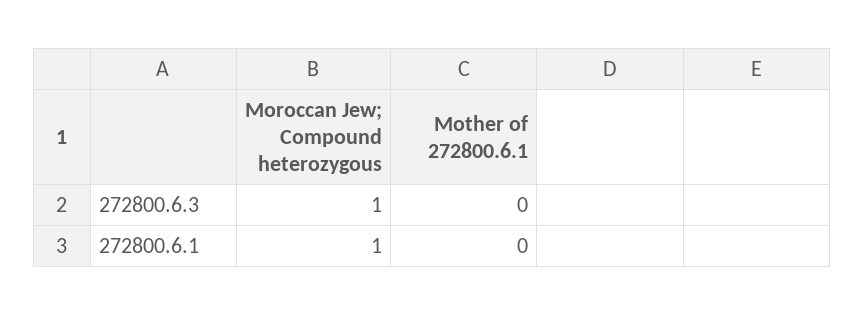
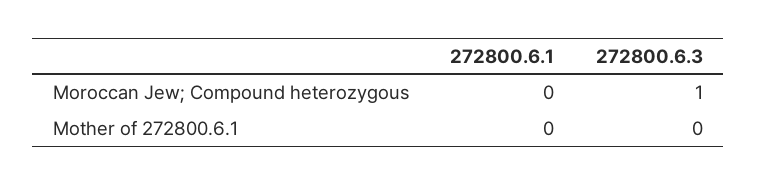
  {
    "Moroccan Jew; Compound heterozygous": {
      "272800.6.3": 1,
-     "272800.6.1": 1
+     "272800.6.1": 0
    },
    "Mother of 272800.6.1": {
      "272800.6.3": 0,
      "272800.6.1": 0
    }
  }

